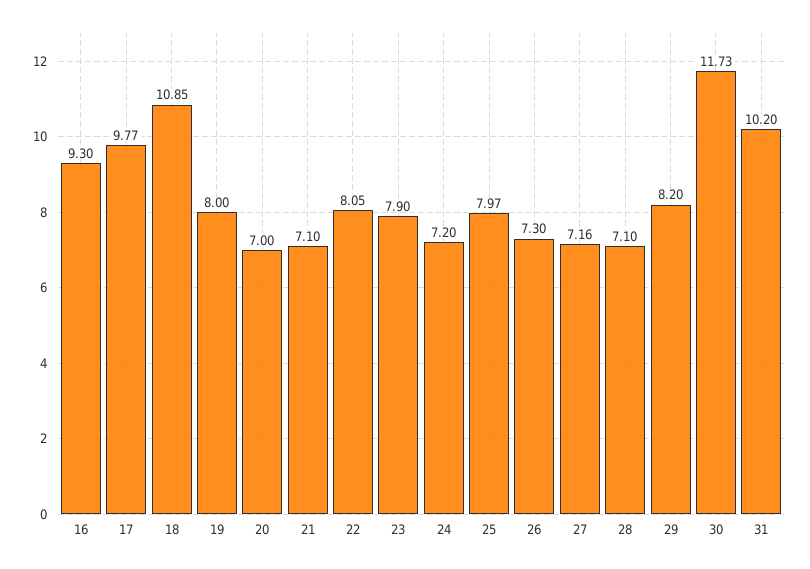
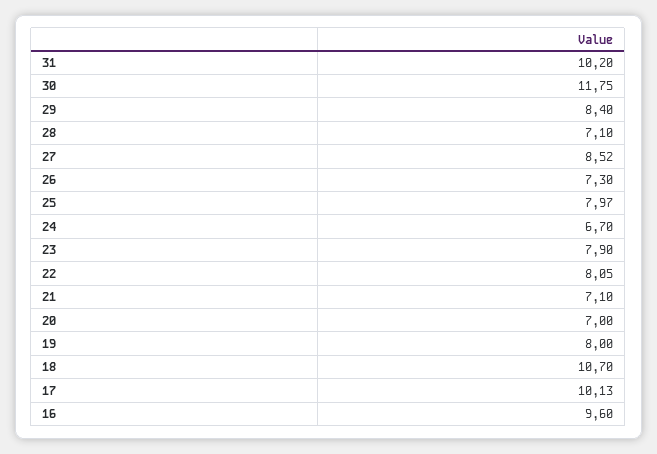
  {
-   "16": 9.3,
+   "16": 9.6,
-   "17": 9.77,
+   "17": 10.13,
-   "18": 10.85,
+   "18": 10.7,
    "19": 8,
    "20": 7,
    "21": 7.1,
    "22": 8.05,
    "23": 7.9,
-   "24": 7.2,
+   "24": 6.7,
    "25": 7.97,
    "26": 7.3,
-   "27": 7.16,
+   "27": 8.52,
    "28": 7.1,
-   "29": 8.2,
+   "29": 8.4,
-   "30": 11.73,
+   "30": 11.75,
    "31": 10.2
  }

